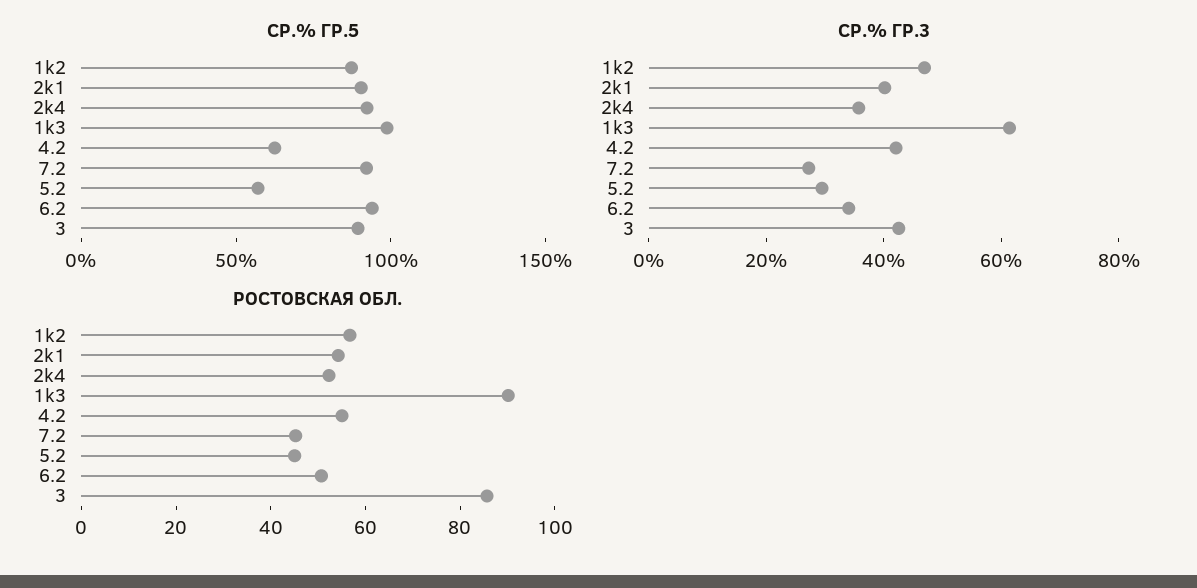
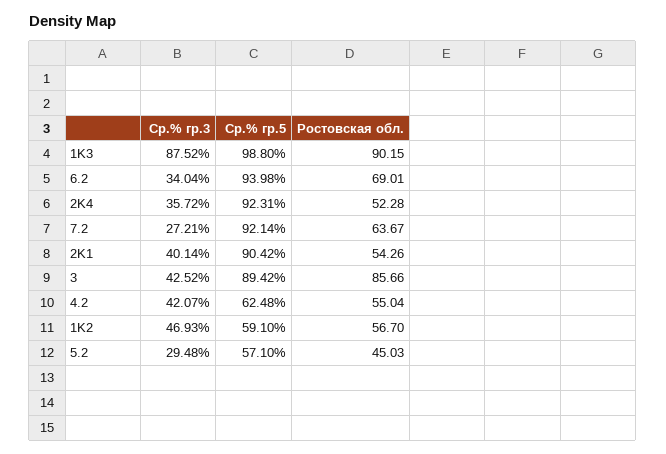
  {
    "СР.% ГР.5": {
-     "1k2": 90,
+     "1k2": 59.1,
      "2k1": 90.42,
      "2k4": 92.31,
      "1k3": 98.8,
      "4.2": 62.48,
      "7.2": 92.14,
      "5.2": 57.1,
      "6.2": 93.98,
      "3": 89.42
    },
    "СР.% ГР.3": {
      "1k2": 46.93,
      "2k1": 40.14,
      "2k4": 35.72,
-     "1k3": 60,
+     "1k3": 87.52,
      "4.2": 42.07,
      "7.2": 27.21,
      "5.2": 29.48,
      "6.2": 34.04,
      "3": 42.52
    },
    "РОСТОВСКАЯ ОБЛ.": {
      "1k2": 56.7,
      "2k1": 54.26,
      "2k4": 52.28,
      "1k3": 90.15,
      "4.2": 55.04,
-     "7.2": 45,
+     "7.2": 63.67,
      "5.2": 45.03,
-     "6.2": 50,
+     "6.2": 69.01,
      "3": 85.66
    }
  }

